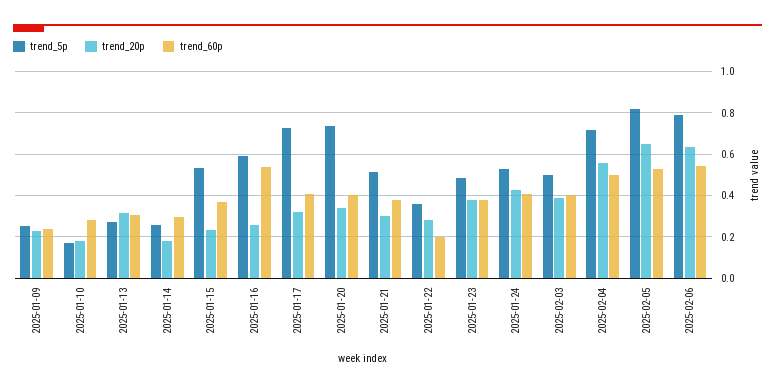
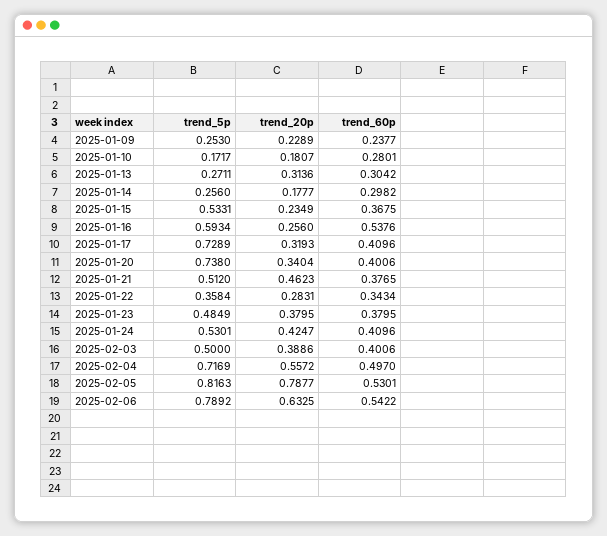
  {
    "trend_5p": {
      "2025-01-09": 0.253,
      "2025-01-10": 0.1717,
      "2025-01-13": 0.2711,
      "2025-01-14": 0.256,
      "2025-01-15": 0.5331,
      "2025-01-16": 0.5934,
      "2025-01-17": 0.7289,
      "2025-01-20": 0.738,
      "2025-01-21": 0.512,
      "2025-01-22": 0.3584,
      "2025-01-23": 0.4849,
      "2025-01-24": 0.5301,
      "2025-02-03": 0.5,
      "2025-02-04": 0.7169,
      "2025-02-05": 0.8163,
      "2025-02-06": 0.7892
    },
    "trend_20p": {
      "2025-01-09": 0.2289,
      "2025-01-10": 0.1807,
      "2025-01-13": 0.3136,
      "2025-01-14": 0.1777,
      "2025-01-15": 0.2349,
      "2025-01-16": 0.256,
      "2025-01-17": 0.3193,
      "2025-01-20": 0.3404,
-     "2025-01-21": 0.3,
+     "2025-01-21": 0.4623,
      "2025-01-22": 0.2831,
      "2025-01-23": 0.3795,
      "2025-01-24": 0.4247,
      "2025-02-03": 0.3886,
      "2025-02-04": 0.5572,
-     "2025-02-05": 0.65,
+     "2025-02-05": 0.7877,
      "2025-02-06": 0.6325
    },
    "trend_60p": {
      "2025-01-09": 0.2377,
      "2025-01-10": 0.2801,
      "2025-01-13": 0.3042,
      "2025-01-14": 0.2982,
      "2025-01-15": 0.3675,
      "2025-01-16": 0.5376,
      "2025-01-17": 0.4096,
      "2025-01-20": 0.4006,
      "2025-01-21": 0.3765,
-     "2025-01-22": 0.2,
+     "2025-01-22": 0.3434,
      "2025-01-23": 0.3795,
      "2025-01-24": 0.4096,
      "2025-02-03": 0.4006,
      "2025-02-04": 0.497,
      "2025-02-05": 0.5301,
      "2025-02-06": 0.5422
    }
  }

